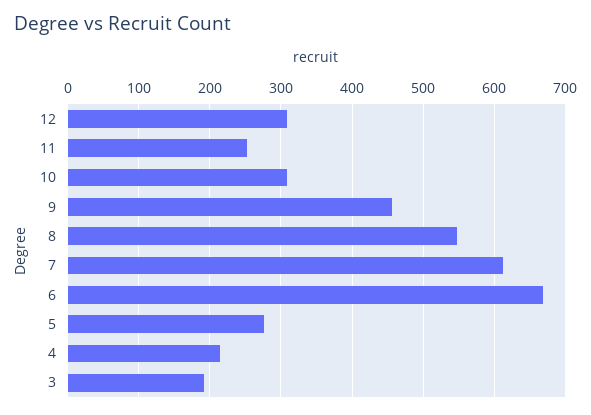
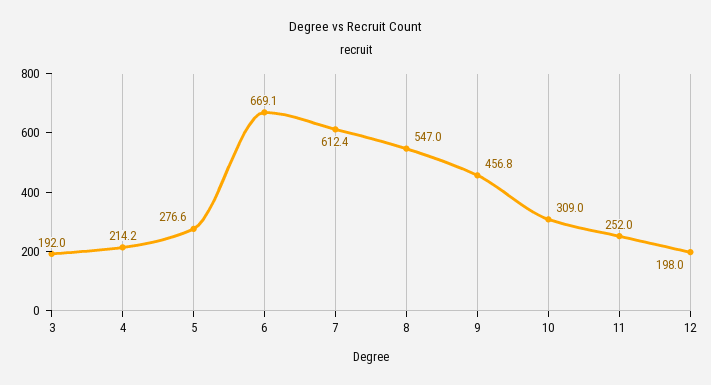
  {
-   "12": 310,
+   "12": 198,
    "11": 252,
    "10": 309,
    "9": 456.8,
    "8": 547,
    "7": 612.4,
    "6": 669.1,
    "5": 276.6,
    "4": 214.2,
    "3": 192
  }

